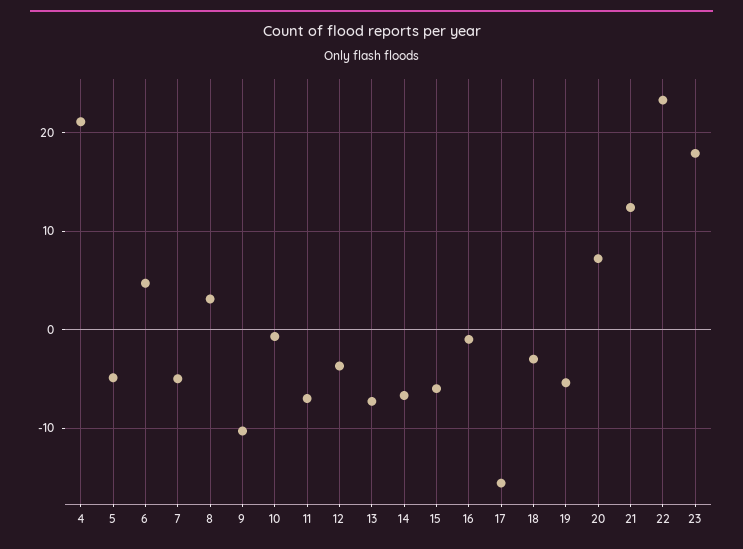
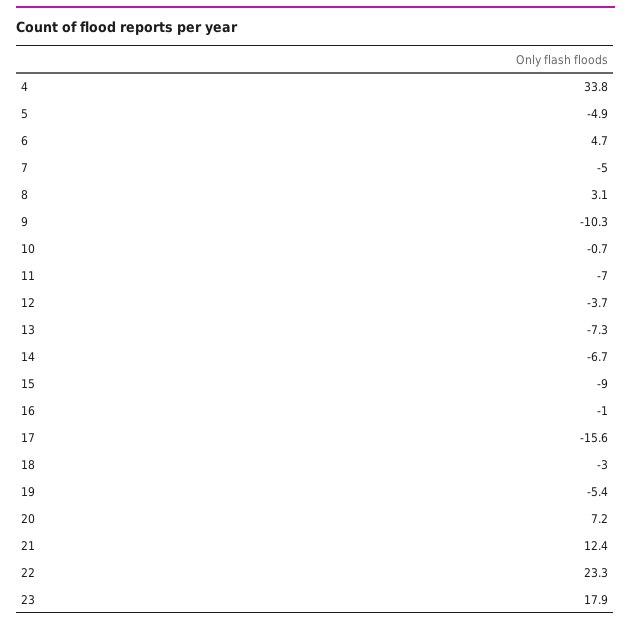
  {
-   "4": 21,
+   "4": 33.8,
    "5": -4.9,
    "6": 4.7,
    "7": -5,
    "8": 3.1,
    "9": -10.3,
    "10": -0.7,
    "11": -7,
    "12": -3.7,
    "13": -7.3,
    "14": -6.7,
-   "15": -6,
+   "15": -9,
    "16": -1,
    "17": -15.6,
    "18": -3,
    "19": -5.4,
    "20": 7.2,
    "21": 12.4,
    "22": 23.3,
    "23": 17.9
  }

